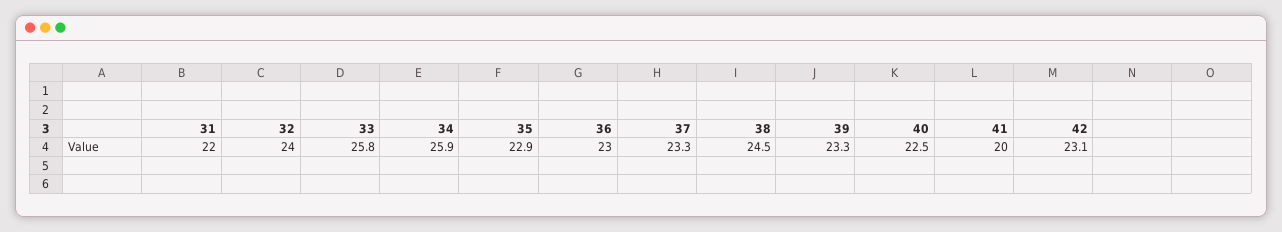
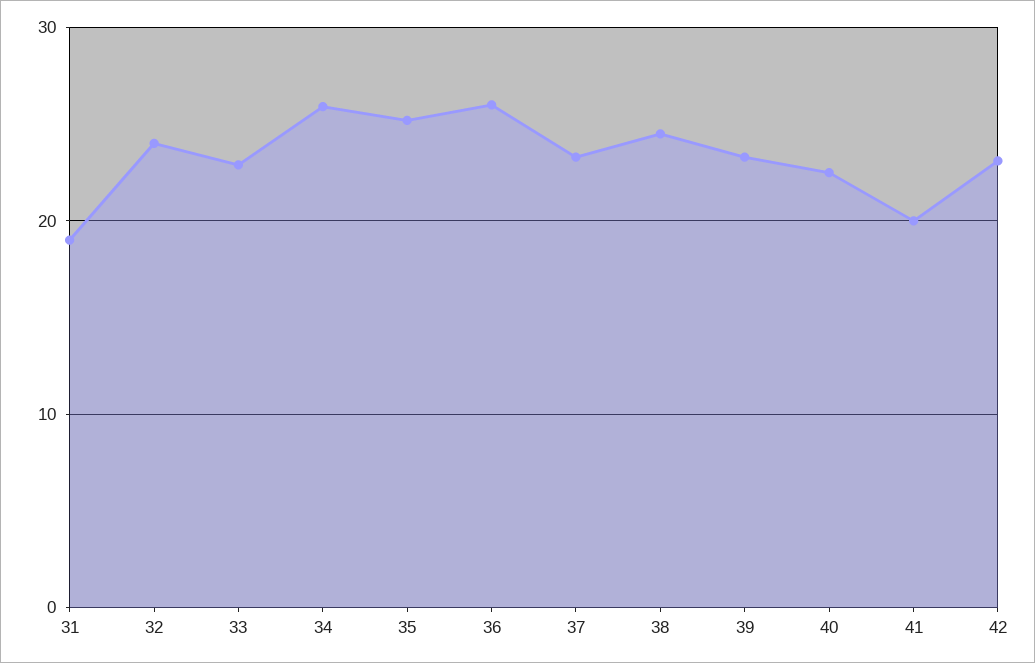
  {
-   "31": 22,
+   "31": 19,
    "32": 24,
-   "33": 25.8,
+   "33": 23,
    "34": 25.9,
-   "35": 22.9,
+   "35": 25,
-   "36": 23,
+   "36": 26,
    "37": 23.3,
    "38": 24.5,
    "39": 23.3,
    "40": 22.5,
    "41": 20,
    "42": 23.1
  }

